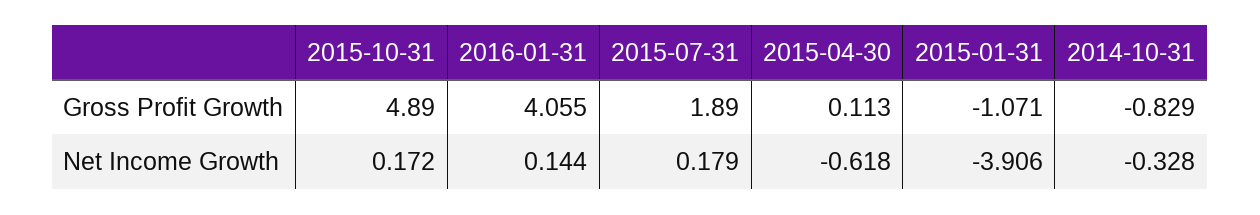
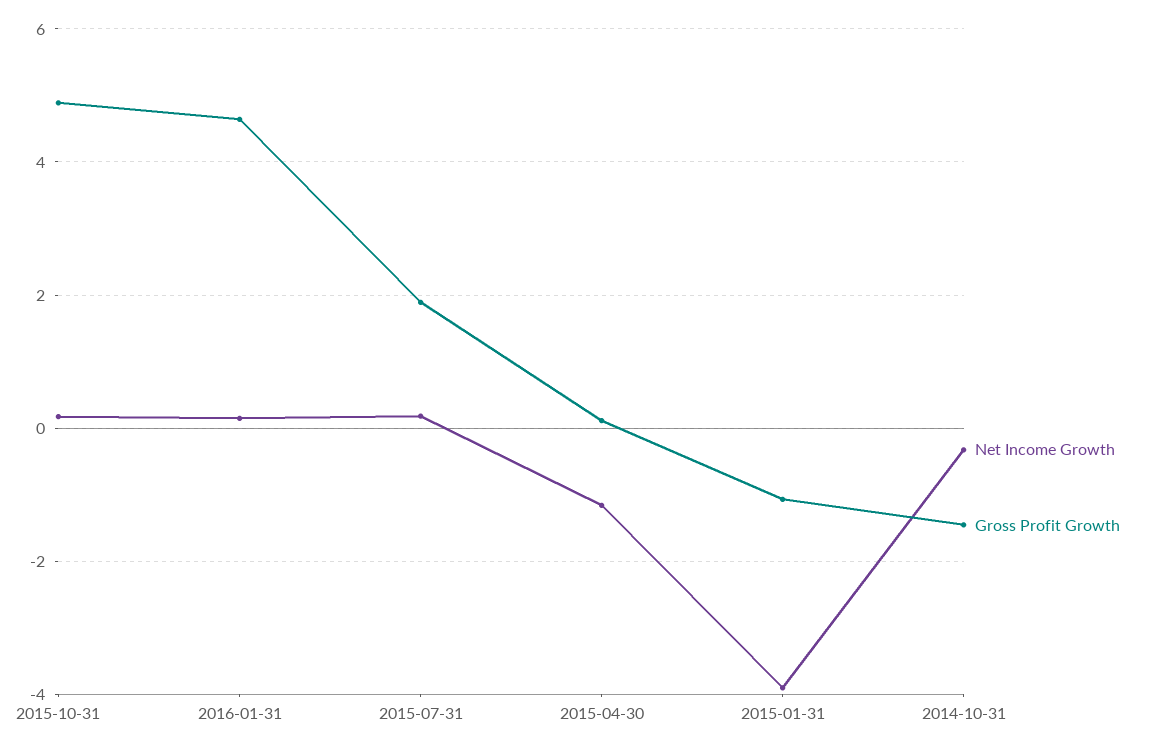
  {
    "Gross Profit Growth": {
      "2015-10-31": 4.89,
-     "2016-01-31": 4.055,
+     "2016-01-31": 4.6,
      "2015-07-31": 1.89,
      "2015-04-30": 0.113,
      "2015-01-31": -1.071,
-     "2014-10-31": -0.829
+     "2014-10-31": -1.4
    },
    "Net Income Growth": {
      "2015-10-31": 0.172,
      "2016-01-31": 0.144,
      "2015-07-31": 0.179,
-     "2015-04-30": -0.618,
+     "2015-04-30": -1.2,
      "2015-01-31": -3.906,
      "2014-10-31": -0.328
    }
  }

